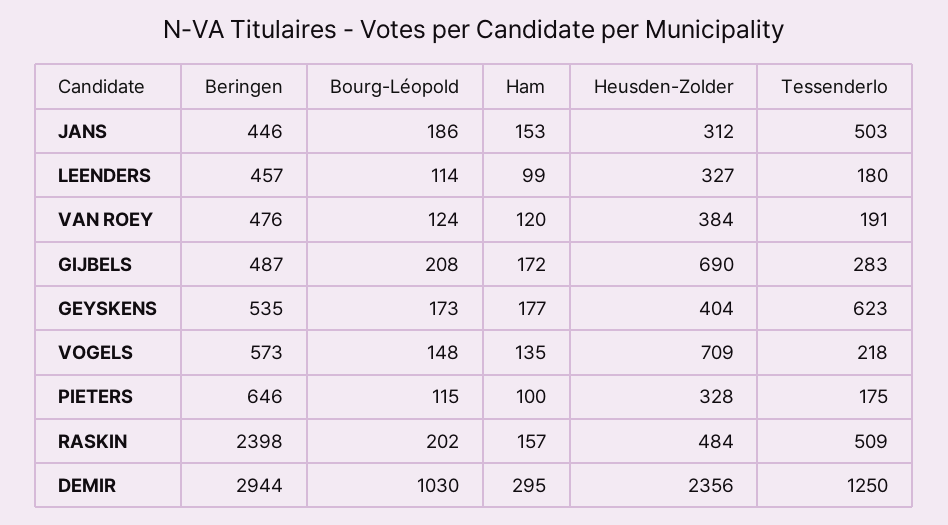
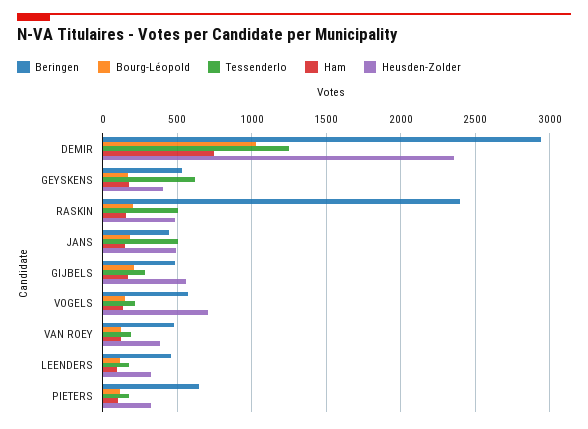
  {
    "Beringen": {
      "JANS": 446,
      "LEENDERS": 457,
      "VAN ROEY": 476,
      "GIJBELS": 487,
      "GEYSKENS": 535,
      "VOGELS": 573,
      "PIETERS": 646,
      "RASKIN": 2398,
      "DEMIR": 2944
    },
    "Bourg-Léopold": {
      "JANS": 186,
      "LEENDERS": 114,
      "VAN ROEY": 124,
      "GIJBELS": 208,
      "GEYSKENS": 173,
      "VOGELS": 148,
      "PIETERS": 115,
      "RASKIN": 202,
      "DEMIR": 1030
    },
    "Ham": {
      "JANS": 153,
      "LEENDERS": 99,
      "VAN ROEY": 120,
      "GIJBELS": 172,
      "GEYSKENS": 177,
      "VOGELS": 135,
      "PIETERS": 100,
      "RASKIN": 157,
-     "DEMIR": 295
+     "DEMIR": 750
    },
    "Heusden-Zolder": {
-     "JANS": 312,
+     "JANS": 500,
      "LEENDERS": 327,
      "VAN ROEY": 384,
-     "GIJBELS": 690,
+     "GIJBELS": 550,
      "GEYSKENS": 404,
      "VOGELS": 709,
      "PIETERS": 328,
      "RASKIN": 484,
      "DEMIR": 2356
    },
    "Tessenderlo": {
      "JANS": 503,
      "LEENDERS": 180,
      "VAN ROEY": 191,
      "GIJBELS": 283,
      "GEYSKENS": 623,
      "VOGELS": 218,
      "PIETERS": 175,
      "RASKIN": 509,
      "DEMIR": 1250
    }
  }

